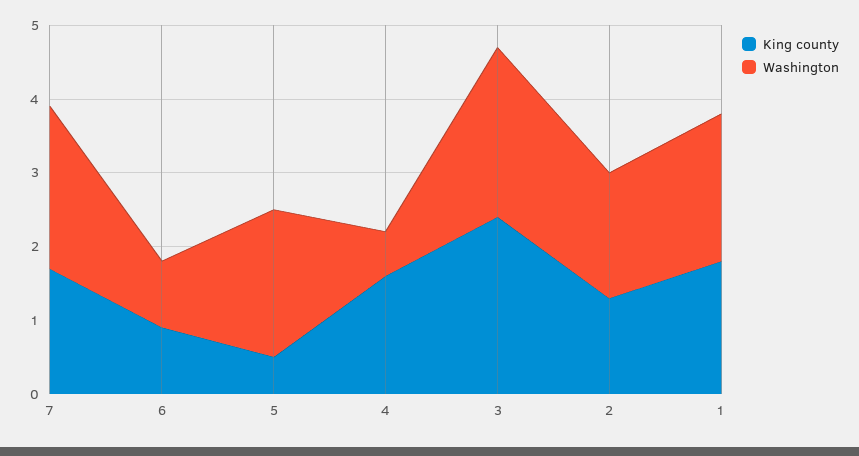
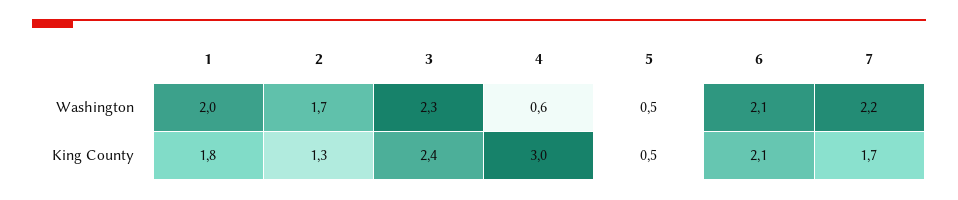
  {
    "King county": {
      "7": 1.7,
-     "6": 1,
+     "6": 2.1,
      "5": 0.5,
-     "4": 1.5,
+     "4": 3,
      "3": 2.4,
      "2": 1.3,
      "1": 1.8
    },
    "Washington": {
      "7": 2.2,
-     "6": 1,
+     "6": 2.1,
-     "5": 2,
+     "5": 0.5,
      "4": 0.6,
      "3": 2.3,
      "2": 1.7,
      "1": 2
    }
  }

